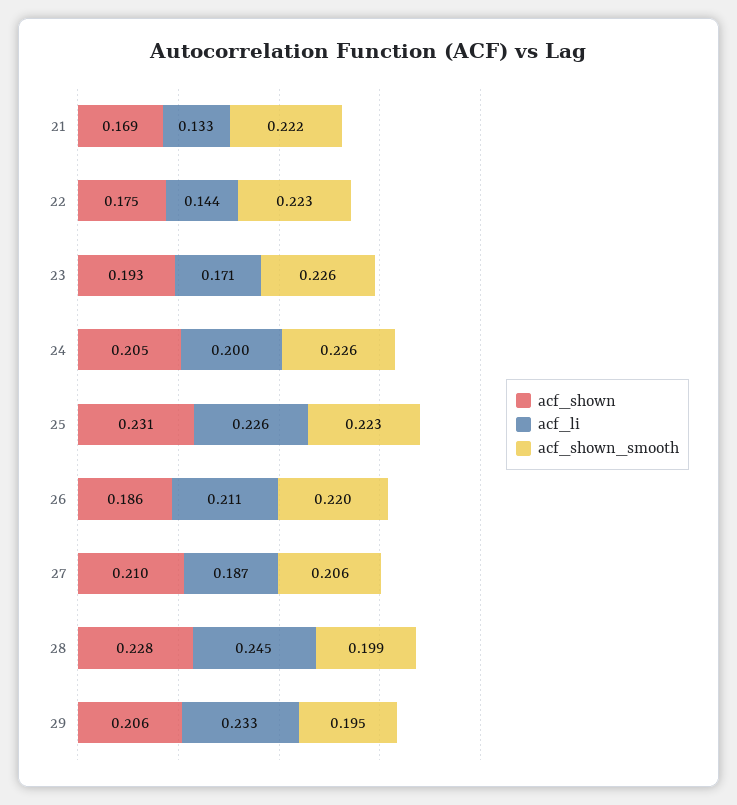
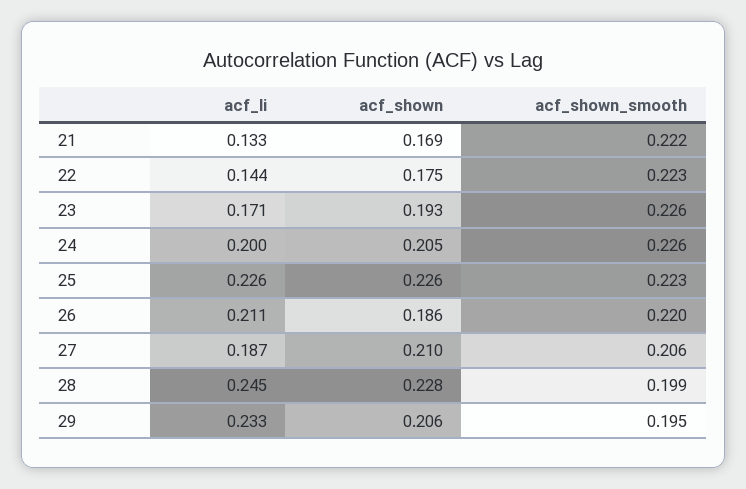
  {
    "acf_shown": {
      "21": 0.169,
      "22": 0.175,
      "23": 0.193,
      "24": 0.205,
-     "25": 0.231,
+     "25": 0.226,
      "26": 0.186,
      "27": 0.21,
      "28": 0.228,
      "29": 0.206
    },
    "acf_li": {
      "21": 0.133,
      "22": 0.144,
      "23": 0.171,
      "24": 0.2,
      "25": 0.226,
      "26": 0.211,
      "27": 0.187,
      "28": 0.245,
      "29": 0.233
    },
    "acf_shown_smooth": {
      "21": 0.222,
      "22": 0.223,
      "23": 0.226,
      "24": 0.226,
      "25": 0.223,
      "26": 0.22,
      "27": 0.206,
      "28": 0.199,
      "29": 0.195
    }
  }

